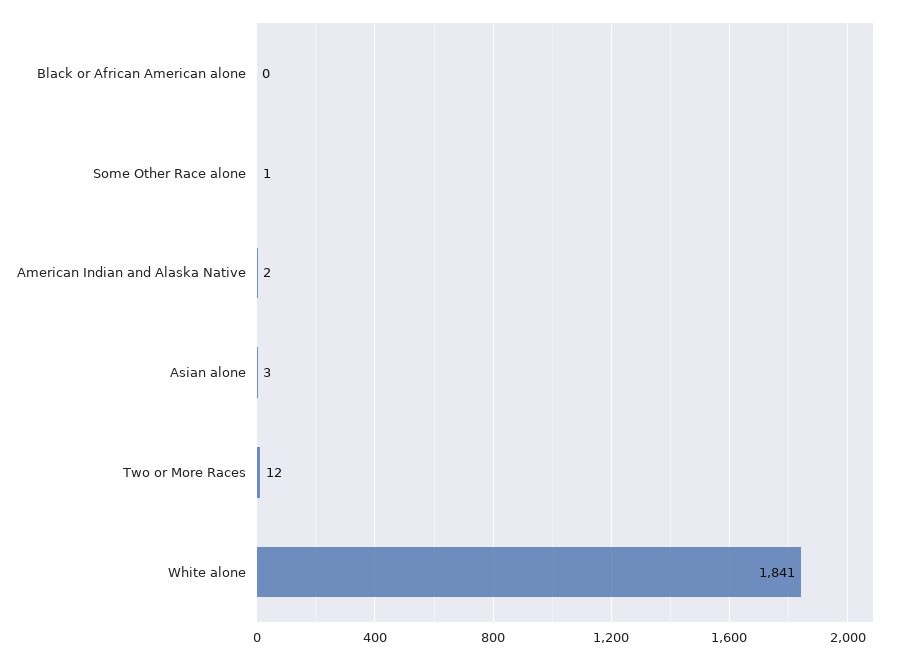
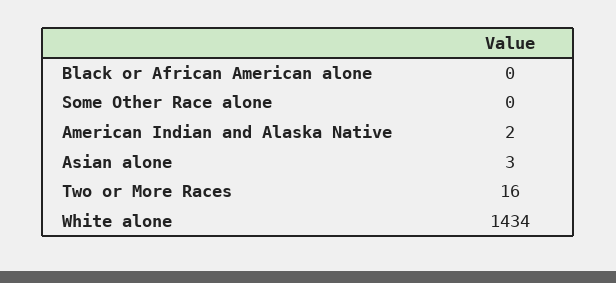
  {
    "Black or African American alone": 0,
-   "Some Other Race alone": 1,
+   "Some Other Race alone": 0,
    "American Indian and Alaska Native": 2,
    "Asian alone": 3,
-   "Two or More Races": 12,
+   "Two or More Races": 16,
-   "White alone": 1841
+   "White alone": 1434
  }

